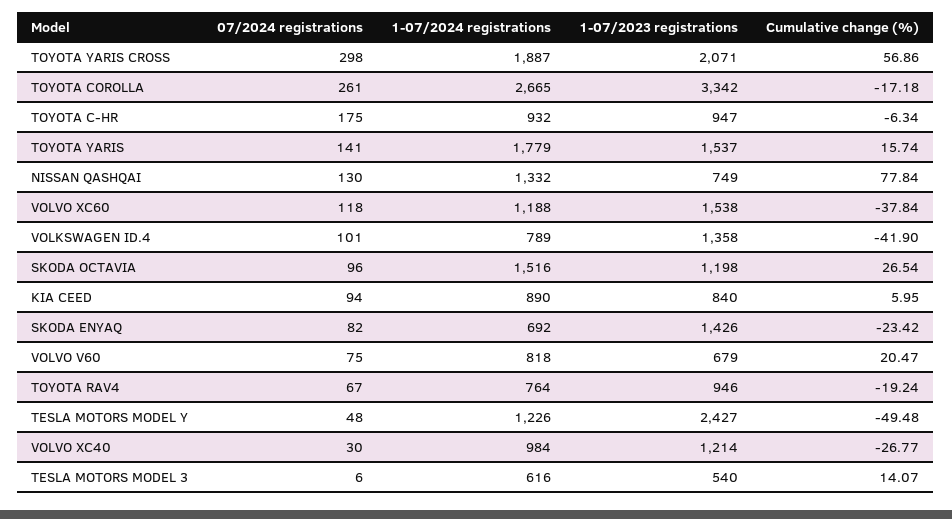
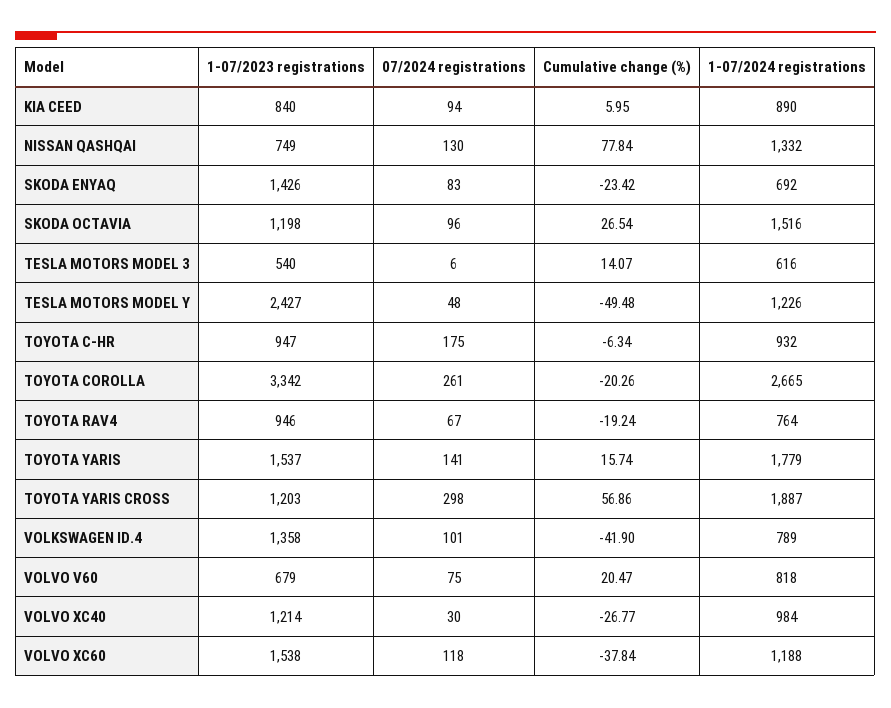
  {
    "07/2024 registrations": {
      "TOYOTA YARIS CROSS": 298,
      "TOYOTA COROLLA": 261,
      "TOYOTA C-HR": 175,
      "TOYOTA YARIS": 141,
      "NISSAN QASHQAI": 130,
      "VOLVO XC60": 118,
      "VOLKSWAGEN ID.4": 101,
      "SKODA OCTAVIA": 96,
      "KIA CEED": 94,
-     "SKODA ENYAQ": 82,
+     "SKODA ENYAQ": 83,
      "VOLVO V60": 75,
      "TOYOTA RAV4": 67,
      "TESLA MOTORS MODEL Y": 48,
      "VOLVO XC40": 30,
      "TESLA MOTORS MODEL 3": 6
    },
    "1-07/2024 registrations": {
      "TOYOTA YARIS CROSS": 1887,
      "TOYOTA COROLLA": 2665,
      "TOYOTA C-HR": 932,
      "TOYOTA YARIS": 1779,
      "NISSAN QASHQAI": 1332,
      "VOLVO XC60": 1188,
      "VOLKSWAGEN ID.4": 789,
      "SKODA OCTAVIA": 1516,
      "KIA CEED": 890,
      "SKODA ENYAQ": 692,
      "VOLVO V60": 818,
      "TOYOTA RAV4": 764,
      "TESLA MOTORS MODEL Y": 1226,
      "VOLVO XC40": 984,
      "TESLA MOTORS MODEL 3": 616
    },
    "1-07/2023 registrations": {
-     "TOYOTA YARIS CROSS": 2071,
+     "TOYOTA YARIS CROSS": 1203,
      "TOYOTA COROLLA": 3342,
      "TOYOTA C-HR": 947,
      "TOYOTA YARIS": 1537,
      "NISSAN QASHQAI": 749,
      "VOLVO XC60": 1538,
      "VOLKSWAGEN ID.4": 1358,
      "SKODA OCTAVIA": 1198,
      "KIA CEED": 840,
      "SKODA ENYAQ": 1426,
      "VOLVO V60": 679,
      "TOYOTA RAV4": 946,
      "TESLA MOTORS MODEL Y": 2427,
      "VOLVO XC40": 1214,
      "TESLA MOTORS MODEL 3": 540
    },
    "Cumulative change (%)": {
      "TOYOTA YARIS CROSS": 56.86,
-     "TOYOTA COROLLA": -17.18,
+     "TOYOTA COROLLA": -20.26,
      "TOYOTA C-HR": -6.34,
      "TOYOTA YARIS": 15.74,
      "NISSAN QASHQAI": 77.84,
      "VOLVO XC60": -37.84,
      "VOLKSWAGEN ID.4": -41.9,
      "SKODA OCTAVIA": 26.54,
      "KIA CEED": 5.95,
      "SKODA ENYAQ": -23.42,
      "VOLVO V60": 20.47,
      "TOYOTA RAV4": -19.24,
      "TESLA MOTORS MODEL Y": -49.48,
      "VOLVO XC40": -26.77,
      "TESLA MOTORS MODEL 3": 14.07
    }
  }

